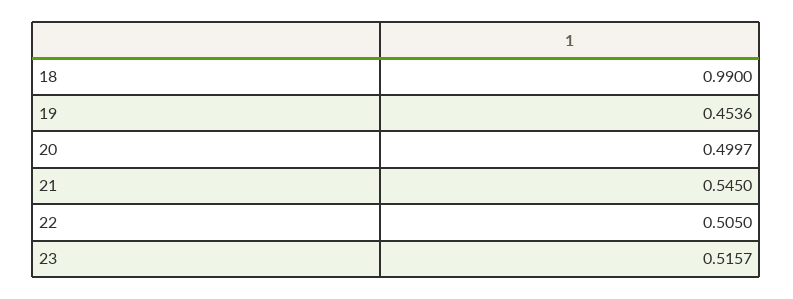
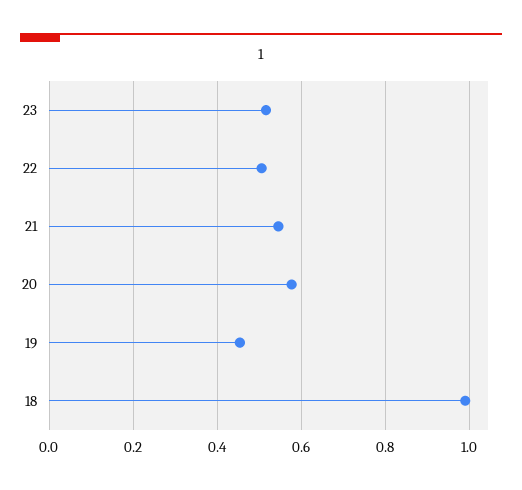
  {
    "18": 0.99,
    "19": 0.4536,
-   "20": 0.4997,
+   "20": 0.58,
    "21": 0.545,
    "22": 0.505,
    "23": 0.5157
  }

